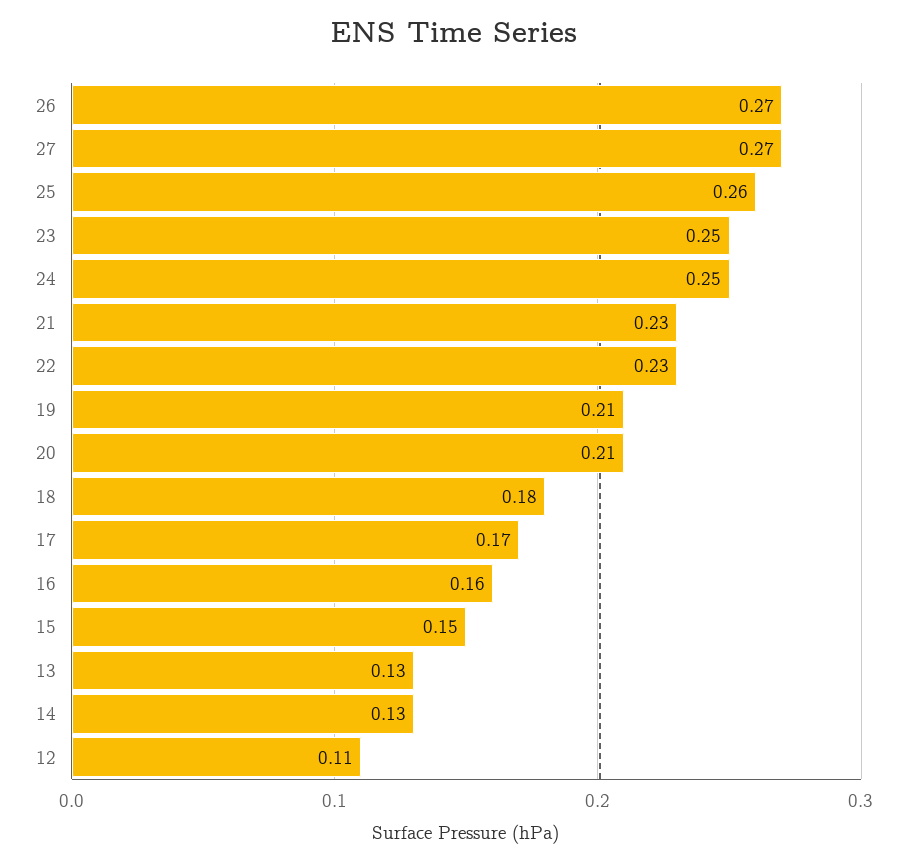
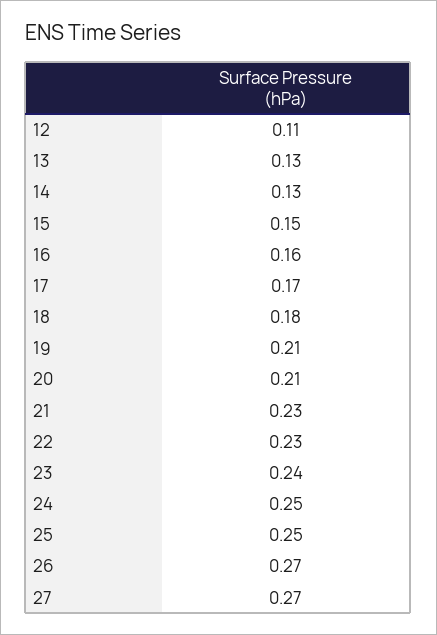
  {
    "26": 0.27,
    "27": 0.27,
-   "25": 0.26,
+   "25": 0.25,
-   "23": 0.25,
+   "23": 0.24,
    "24": 0.25,
    "21": 0.23,
    "22": 0.23,
    "19": 0.21,
    "20": 0.21,
    "18": 0.18,
    "17": 0.17,
    "16": 0.16,
    "15": 0.15,
    "13": 0.13,
    "14": 0.13,
    "12": 0.11
  }

